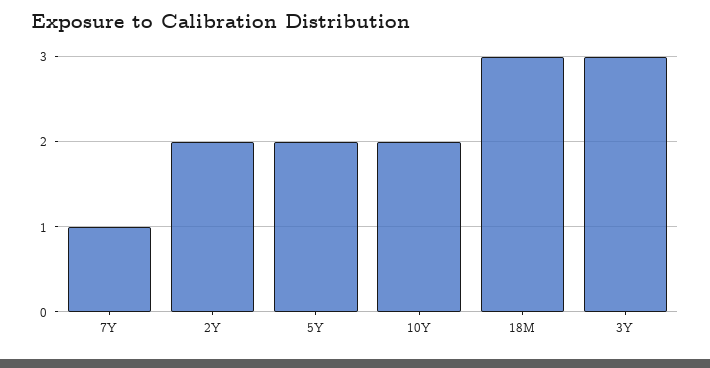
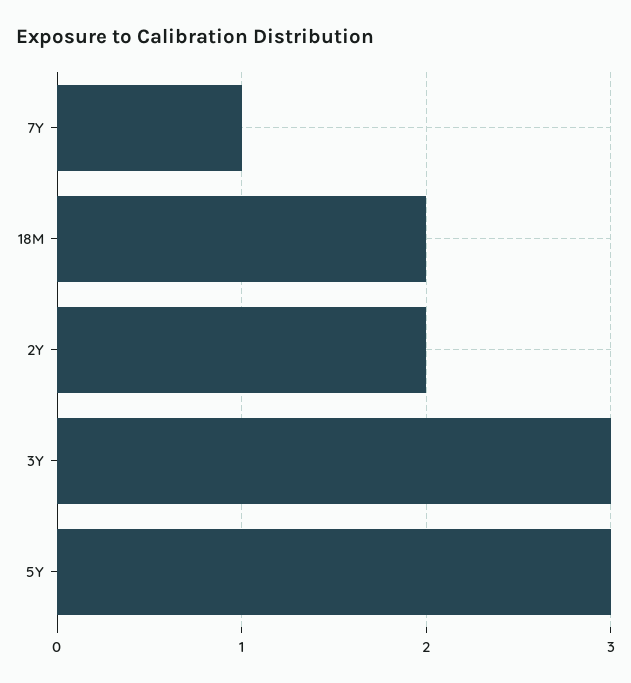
  {
    "7Y": 1,
    "2Y": 2,
-   "5Y": 2,
+   "5Y": 3,
-   "10Y": 2,
-   "18M": 3,
+   "18M": 2,
    "3Y": 3
  }

